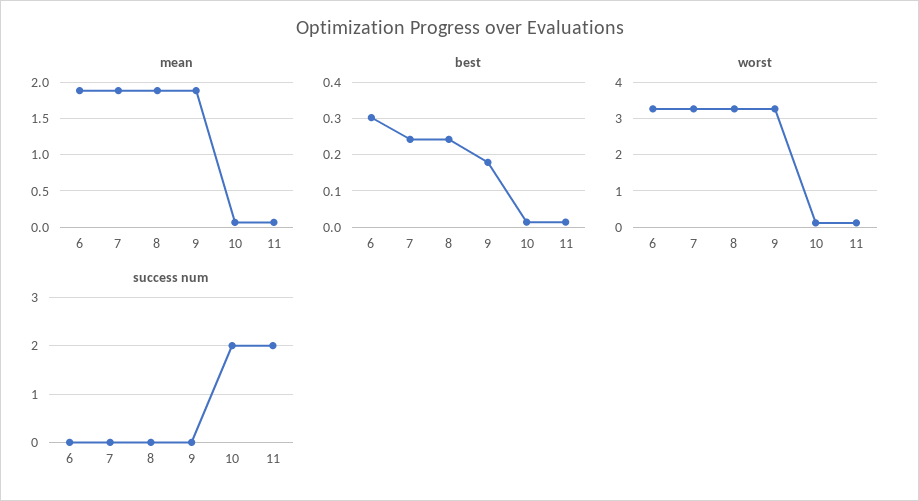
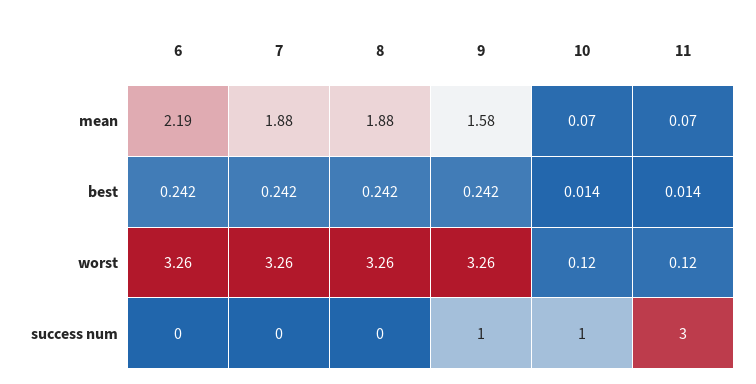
  {
    "mean": {
-     "6": 1.9,
+     "6": 2.19,
      "7": 1.88,
      "8": 1.88,
-     "9": 1.9,
+     "9": 1.58,
      "10": 0.07,
      "11": 0.07
    },
    "best": {
-     "6": 0.3,
+     "6": 0.242,
      "7": 0.242,
      "8": 0.242,
-     "9": 0.18,
+     "9": 0.242,
      "10": 0.014,
      "11": 0.014
    },
    "worst": {
      "6": 3.26,
      "7": 3.26,
      "8": 3.26,
      "9": 3.26,
      "10": 0.12,
      "11": 0.12
    },
    "success num": {
      "6": 0,
      "7": 0,
      "8": 0,
-     "9": 0,
+     "9": 1,
-     "10": 2,
+     "10": 1,
-     "11": 2
+     "11": 3
    }
  }

